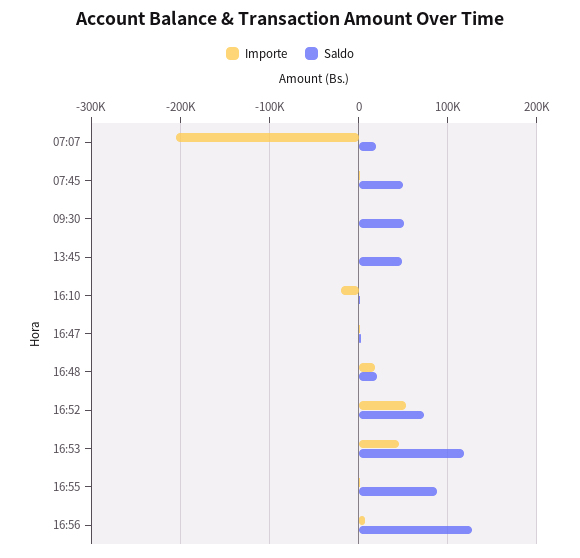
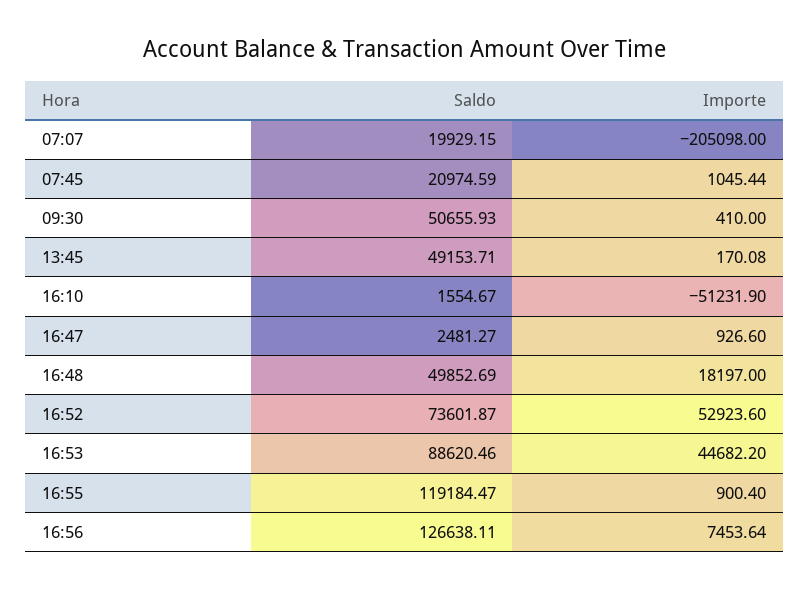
  {
    "Importe": {
      "07:07": -205098,
      "07:45": 1045.44,
      "09:30": 410,
      "13:45": 170.08,
-     "16:10": -20000,
+     "16:10": -51231.9,
      "16:47": 926.6,
      "16:48": 18197,
      "16:52": 52923.6,
      "16:53": 44682.2,
      "16:55": 900.4,
      "16:56": 7453.64
    },
    "Saldo": {
      "07:07": 19929.15,
-     "07:45": 50000,
+     "07:45": 20974.59,
      "09:30": 50655.93,
      "13:45": 49153.71,
      "16:10": 1554.67,
      "16:47": 2481.27,
-     "16:48": 20000,
+     "16:48": 49852.69,
      "16:52": 73601.87,
-     "16:53": 120000,
+     "16:53": 88620.46,
-     "16:55": 90000,
+     "16:55": 119184.47,
      "16:56": 126638.11
    }
  }

